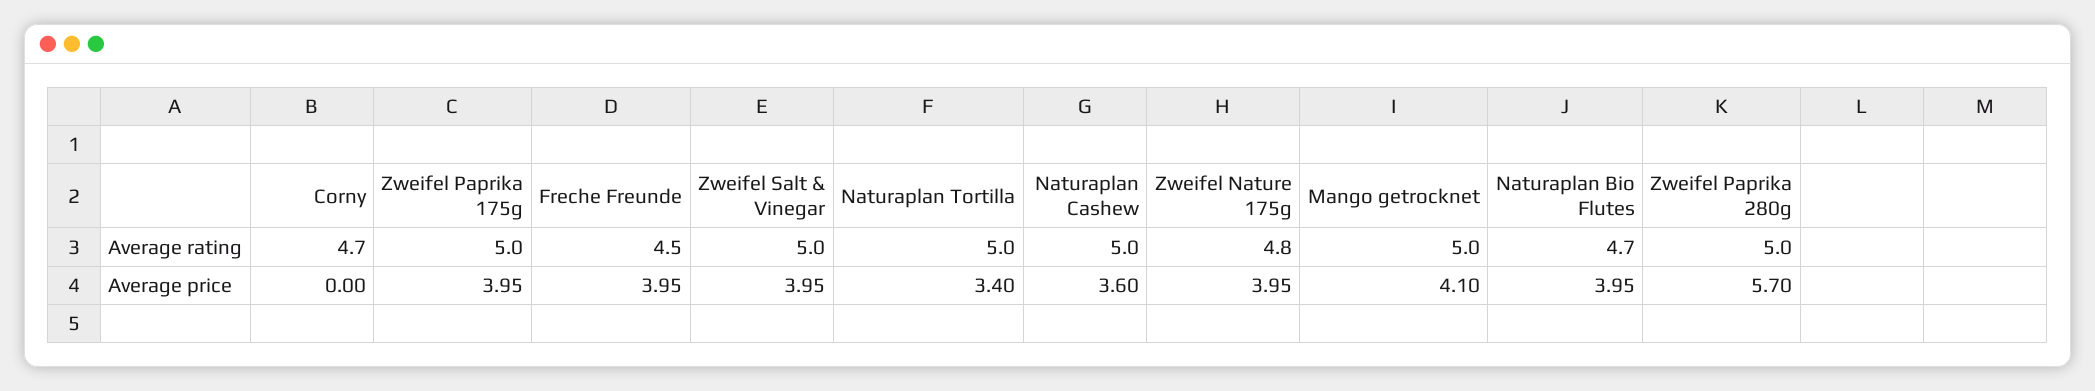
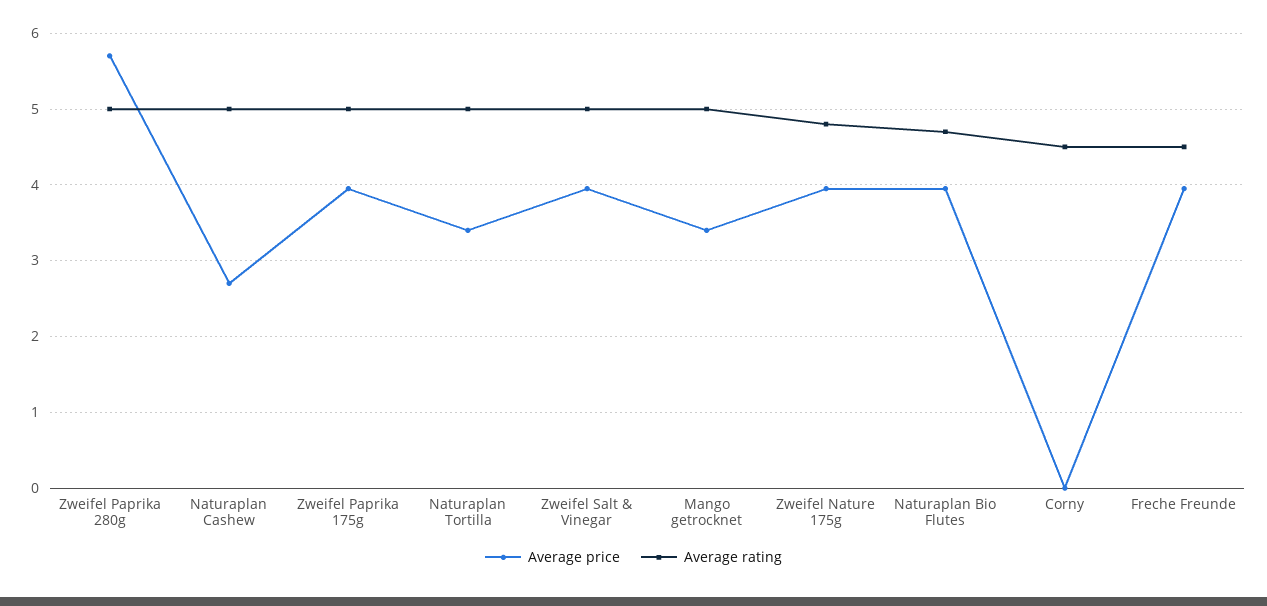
  {
    "Average rating": {
-     "Corny": 4.7,
+     "Corny": 4.5,
      "Zweifel Paprika 175g": 5,
      "Freche Freunde": 4.5,
      "Zweifel Salt & Vinegar": 5,
      "Naturaplan Tortilla": 5,
      "Naturaplan Cashew": 5,
      "Zweifel Nature 175g": 4.8,
      "Mango getrocknet": 5,
      "Naturaplan Bio Flutes": 4.7,
      "Zweifel Paprika 280g": 5
    },
    "Average price": {
      "Corny": 0,
      "Zweifel Paprika 175g": 3.95,
      "Freche Freunde": 3.95,
      "Zweifel Salt & Vinegar": 3.95,
      "Naturaplan Tortilla": 3.4,
-     "Naturaplan Cashew": 3.6,
+     "Naturaplan Cashew": 2.7,
      "Zweifel Nature 175g": 3.95,
-     "Mango getrocknet": 4.1,
+     "Mango getrocknet": 3.4,
      "Naturaplan Bio Flutes": 3.95,
      "Zweifel Paprika 280g": 5.7
    }
  }

